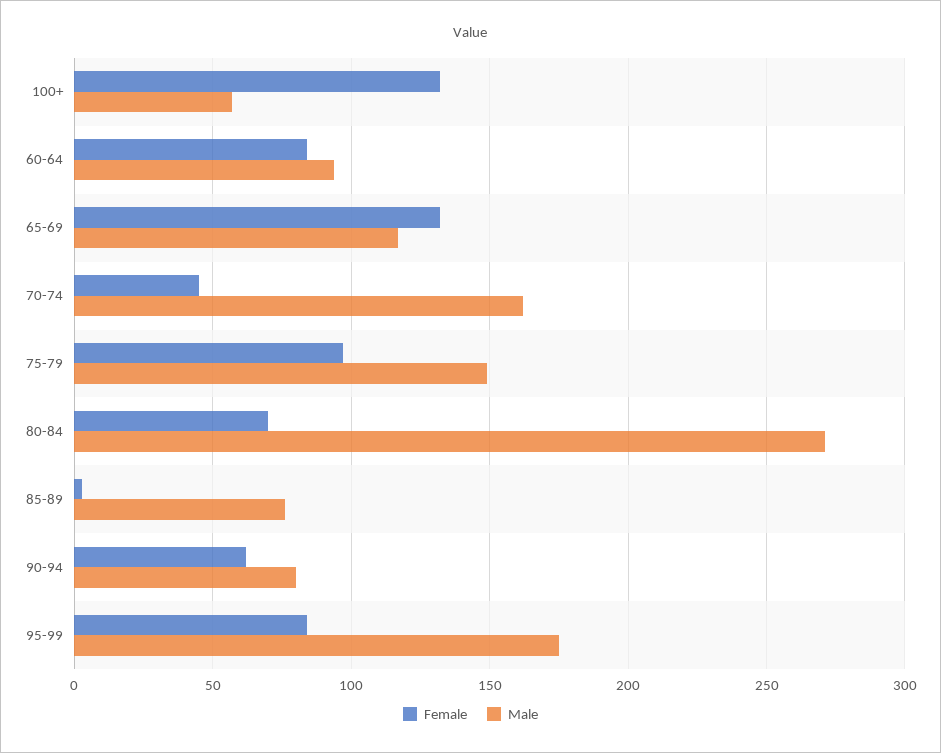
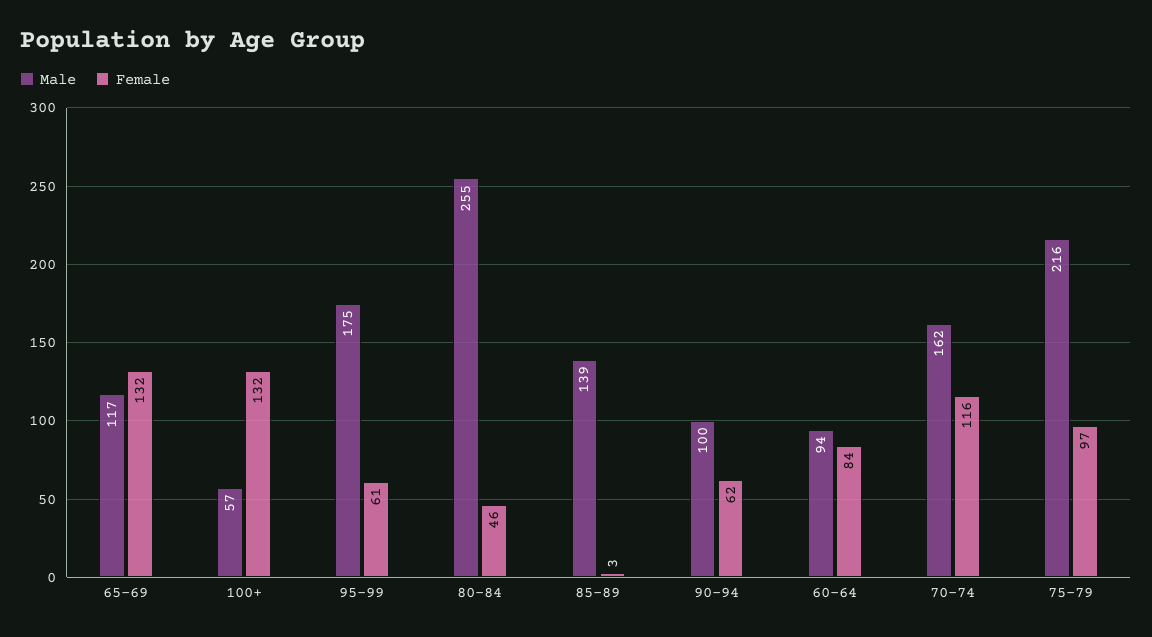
  {
    "Female": {
      "100+": 132,
      "60-64": 84,
      "65-69": 132,
-     "70-74": 45,
+     "70-74": 116,
      "75-79": 97,
-     "80-84": 70,
+     "80-84": 46,
      "85-89": 3,
      "90-94": 62,
-     "95-99": 85
+     "95-99": 61
    },
    "Male": {
      "100+": 57,
      "60-64": 94,
      "65-69": 117,
      "70-74": 162,
-     "75-79": 150,
+     "75-79": 216,
-     "80-84": 270,
+     "80-84": 255,
-     "85-89": 75,
+     "85-89": 139,
-     "90-94": 80,
+     "90-94": 100,
      "95-99": 175
    }
  }

